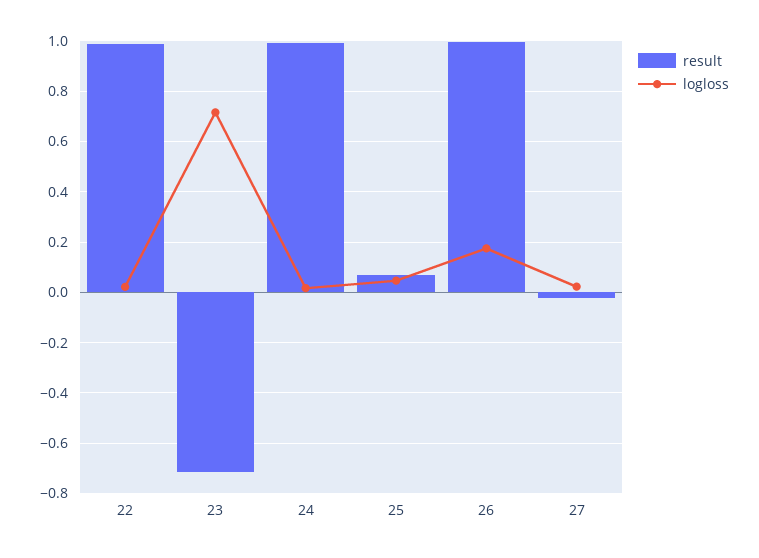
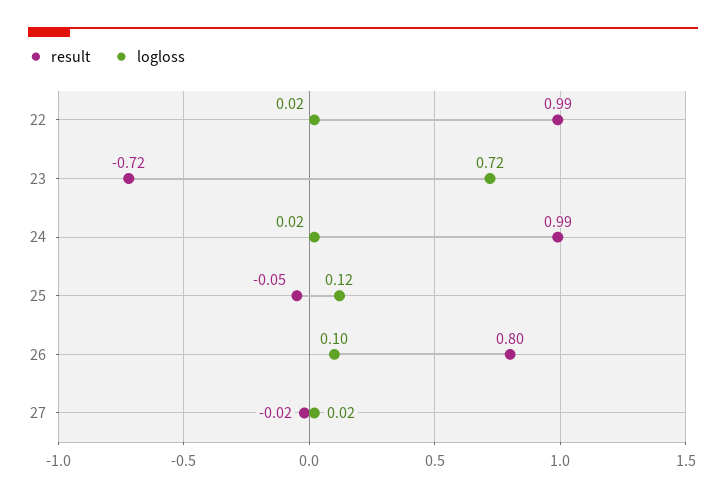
  {
    "result": {
      "22": 0.99,
      "23": -0.72,
      "24": 0.99,
-     "25": 0.075,
+     "25": -0.05,
-     "26": 1,
+     "26": 0.8,
      "27": -0.02
    },
    "logloss": {
      "22": 0.02,
      "23": 0.72,
      "24": 0.02,
-     "25": 0.05,
+     "25": 0.12,
-     "26": 0.175,
+     "26": 0.1,
      "27": 0.02
    }
  }

